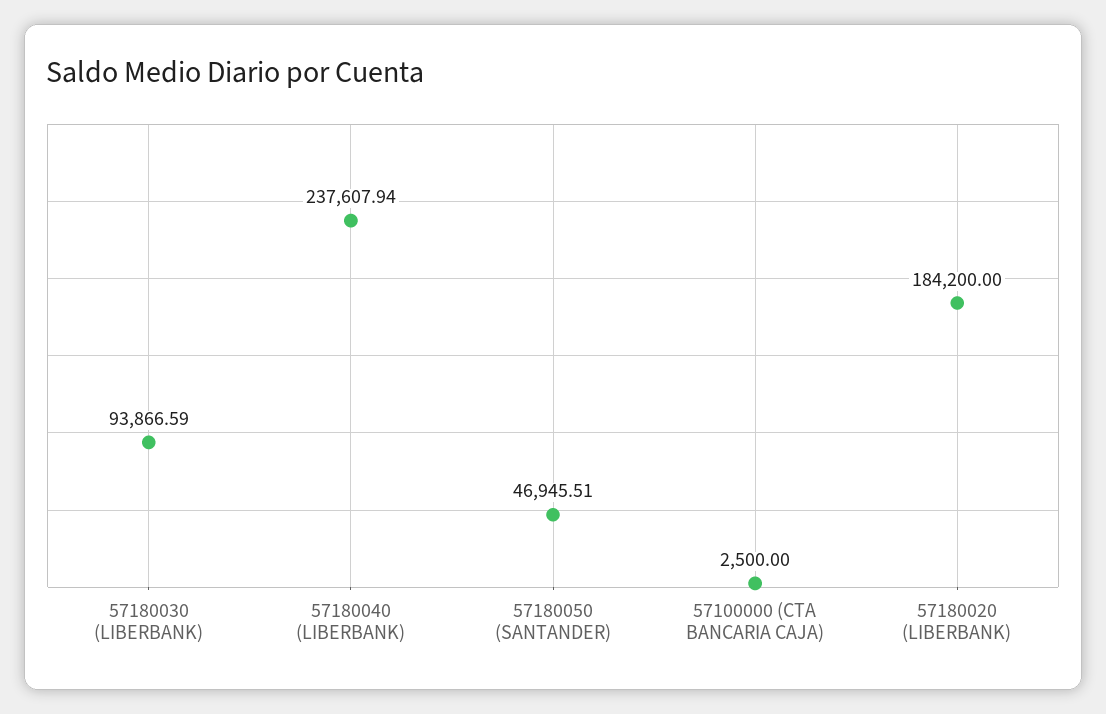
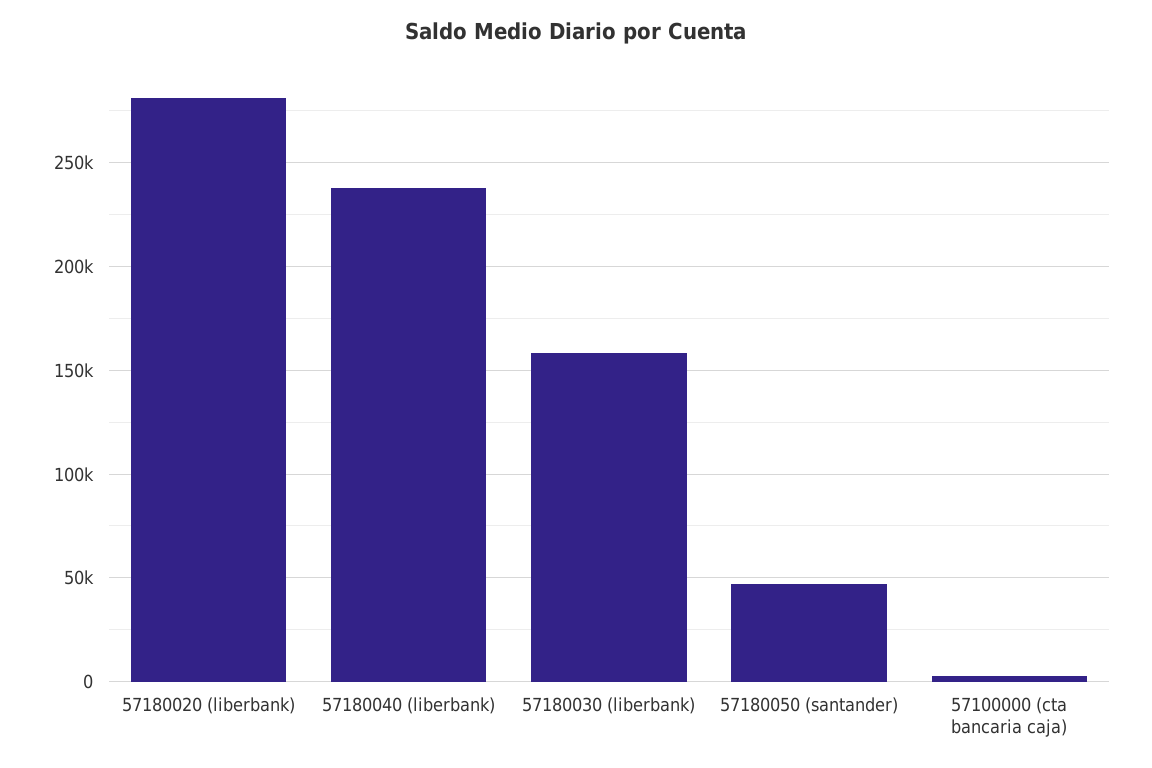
  {
-   "57180030 (LIBERBANK)": 93866.59,
+   "57180030 (LIBERBANK)": 160000,
    "57180040 (LIBERBANK)": 237607.94,
    "57180050 (SANTANDER)": 46945.51,
    "57100000 (CTA BANCARIA CAJA)": 2500,
-   "57180020 (LIBERBANK)": 184200
+   "57180020 (LIBERBANK)": 280000
  }

